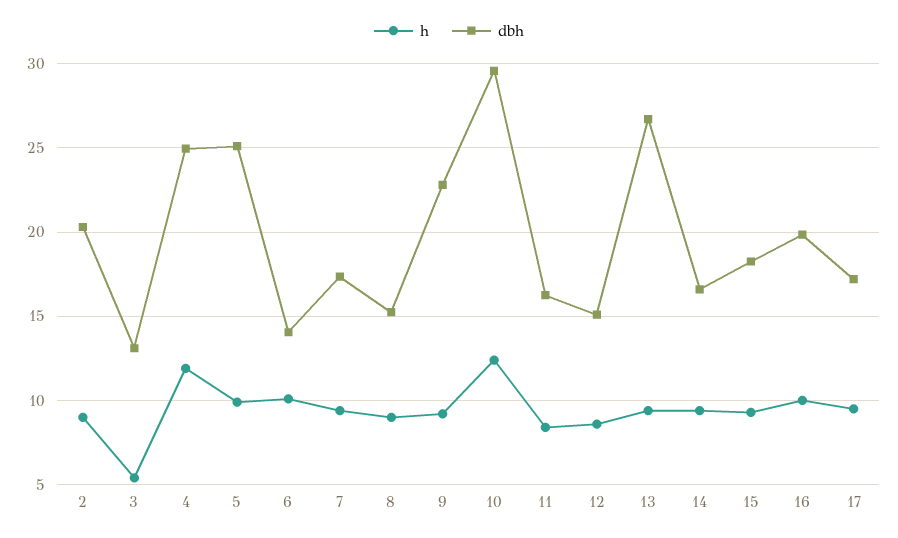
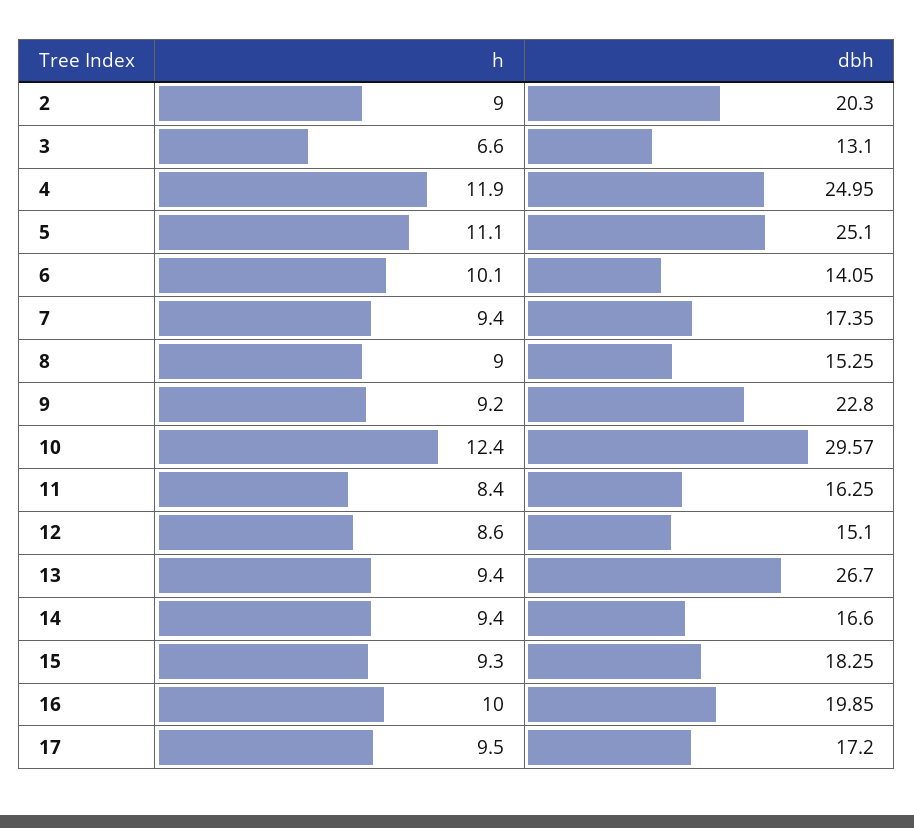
  {
    "h": {
      "2": 9,
-     "3": 5.5,
+     "3": 6.6,
      "4": 11.9,
-     "5": 10,
+     "5": 11.1,
      "6": 10.1,
      "7": 9.4,
      "8": 9,
      "9": 9.2,
      "10": 12.4,
      "11": 8.4,
      "12": 8.6,
      "13": 9.4,
      "14": 9.4,
      "15": 9.3,
      "16": 10,
      "17": 9.5
    },
    "dbh": {
      "2": 20.3,
      "3": 13.1,
      "4": 24.95,
      "5": 25.1,
      "6": 14.05,
      "7": 17.35,
      "8": 15.25,
      "9": 22.8,
      "10": 29.57,
      "11": 16.25,
      "12": 15.1,
      "13": 26.7,
      "14": 16.6,
      "15": 18.25,
      "16": 19.85,
      "17": 17.2
    }
  }

